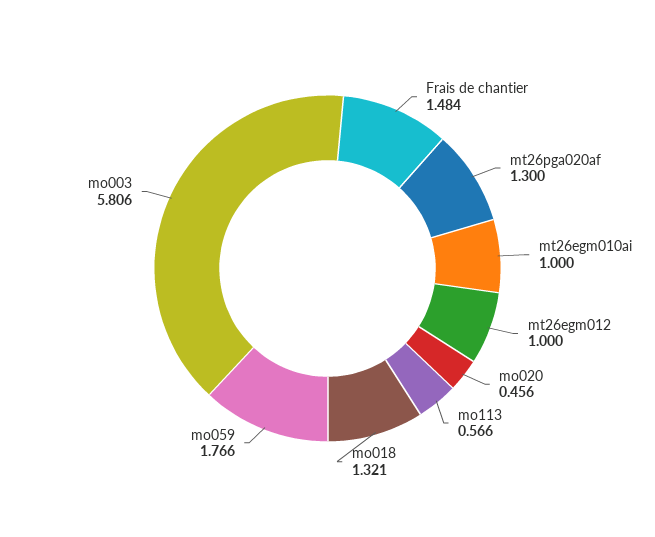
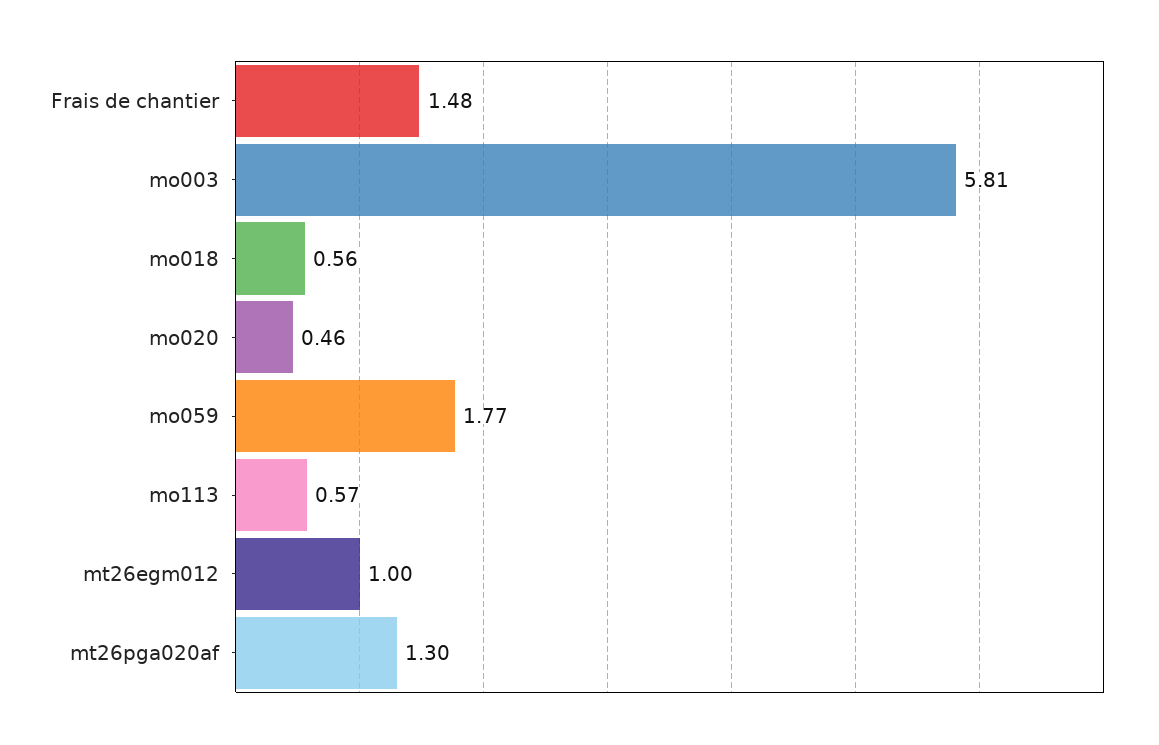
  {
    "Frais de chantier": 1.484,
    "mt26pga020af": 1.3,
-   "mt26egm010ai": 1,
    "mt26egm012": 1,
    "mo020": 0.456,
    "mo113": 0.566,
-   "mo018": 1.321,
+   "mo018": 0.56,
    "mo059": 1.766,
    "mo003": 5.806
  }

